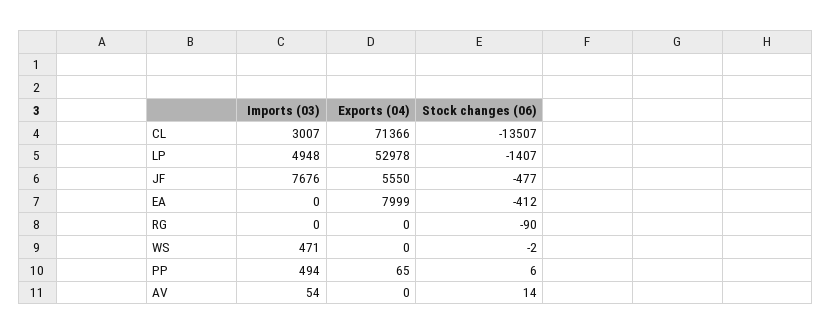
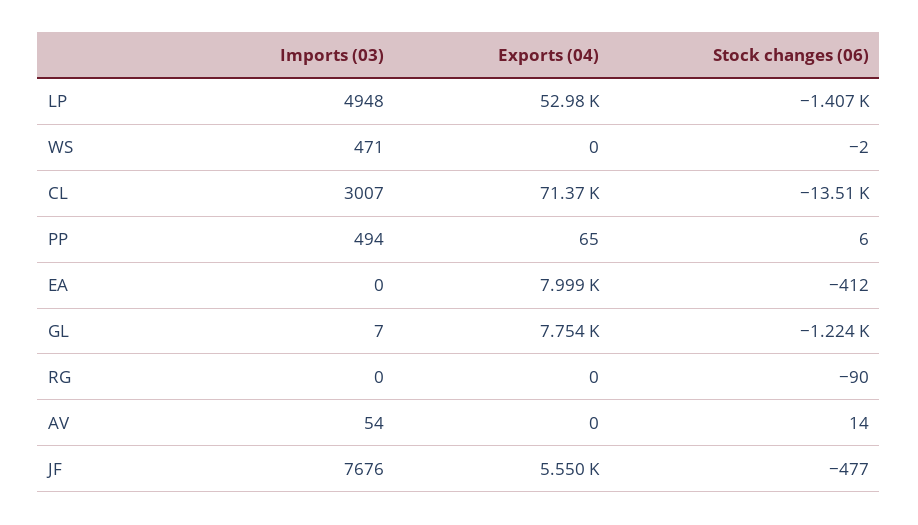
  {
    "Imports (03)": {
      "CL": 3007,
      "LP": 4948,
      "JF": 7676,
      "EA": 0,
      "RG": 0,
      "WS": 471,
      "PP": 494,
-     "AV": 54
+     "AV": 54,
+     "GL": 7
    },
    "Exports (04)": {
      "CL": 71366,
      "LP": 52978,
      "JF": 5550,
      "EA": 7999,
      "RG": 0,
      "WS": 0,
      "PP": 65,
-     "AV": 0
+     "AV": 0,
+     "GL": 7754
    },
    "Stock changes (06)": {
      "CL": -13507,
      "LP": -1407,
      "JF": -477,
      "EA": -412,
      "RG": -90,
      "WS": -2,
      "PP": 6,
-     "AV": 14
+     "AV": 14,
+     "GL": -1224
    }
  }

